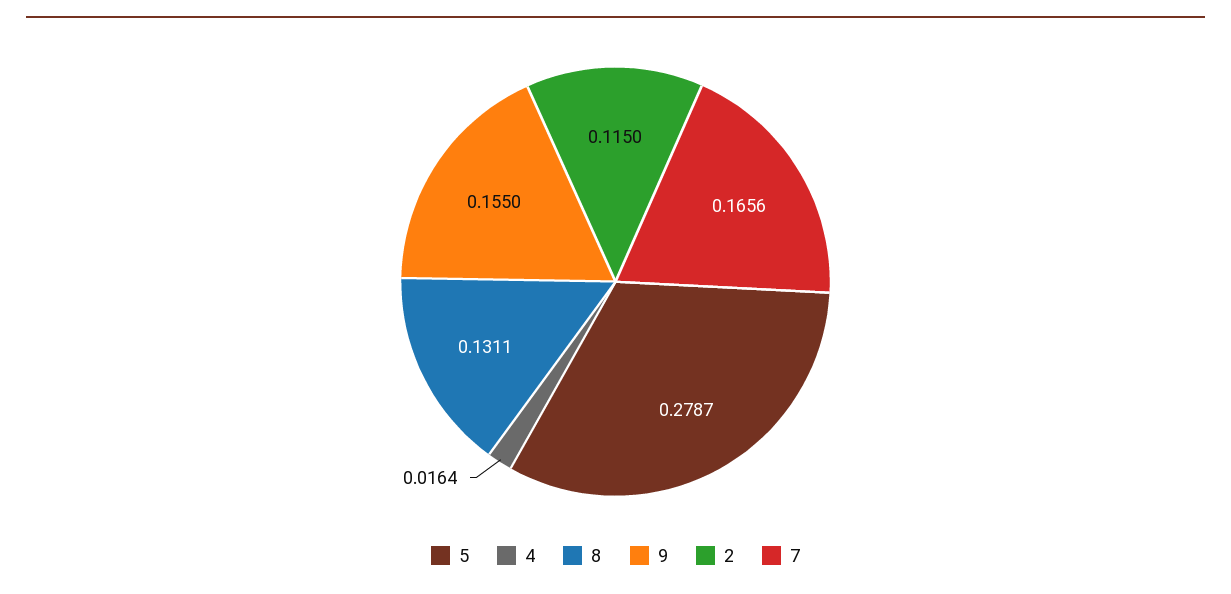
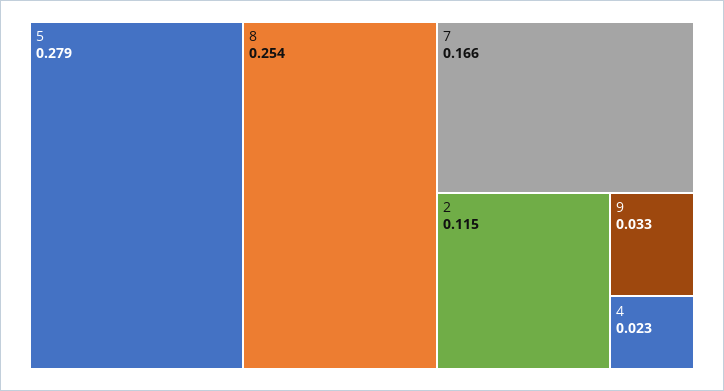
  {
    "5": 0.2787,
-   "4": 0.0164,
+   "4": 0.023,
-   "8": 0.1311,
+   "8": 0.254,
-   "9": 0.155,
+   "9": 0.033,
    "2": 0.115,
    "7": 0.1656
  }

